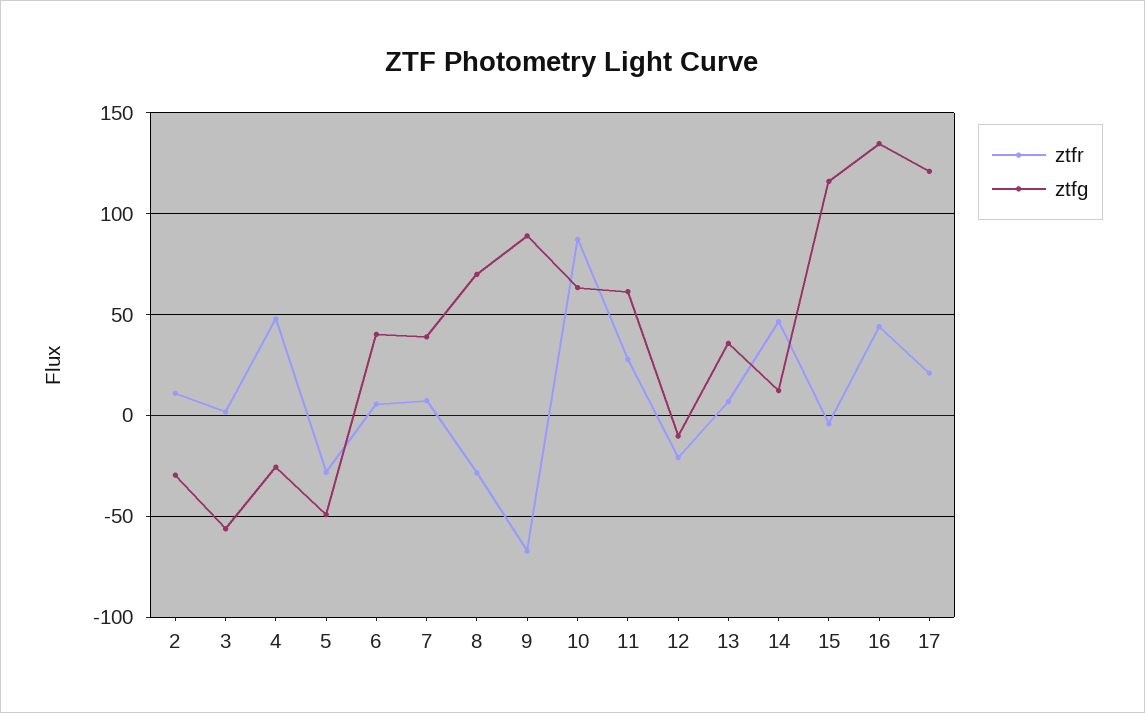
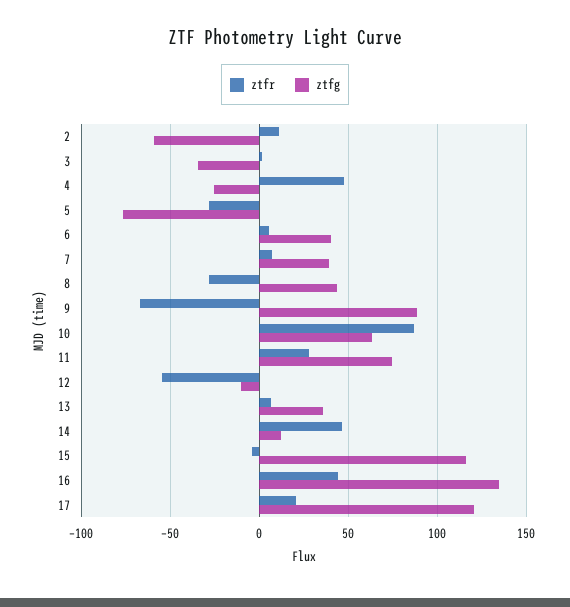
  {
    "ztfr": {
      "2": 10,
      "3": 0,
      "4": 50,
      "5": -30,
      "6": 5,
      "7": 5,
      "8": -30,
      "9": -65,
      "10": 85,
      "11": 30,
-     "12": -20,
+     "12": -55,
      "13": 5,
      "14": 45,
      "15": -5,
      "16": 45,
      "17": 20
    },
    "ztfg": {
-     "2": -30,
+     "2": -60,
-     "3": -55,
+     "3": -35,
      "4": -25,
-     "5": -50,
+     "5": -75,
      "6": 40,
      "7": 40,
-     "8": 70,
+     "8": 45,
      "9": 90,
      "10": 65,
-     "11": 60,
+     "11": 75,
      "12": -10,
      "13": 35,
      "14": 10,
      "15": 115,
      "16": 135,
      "17": 120
    }
  }

